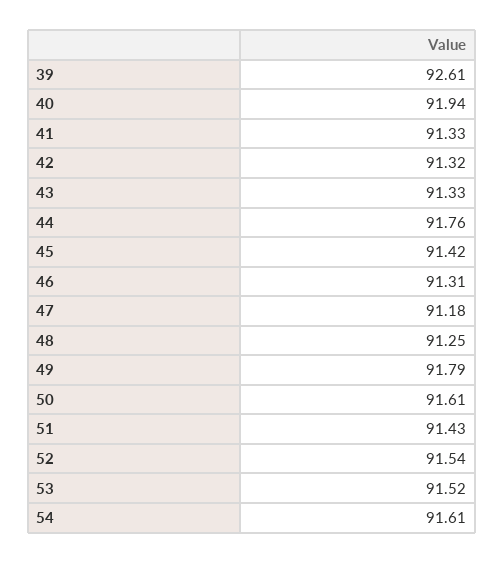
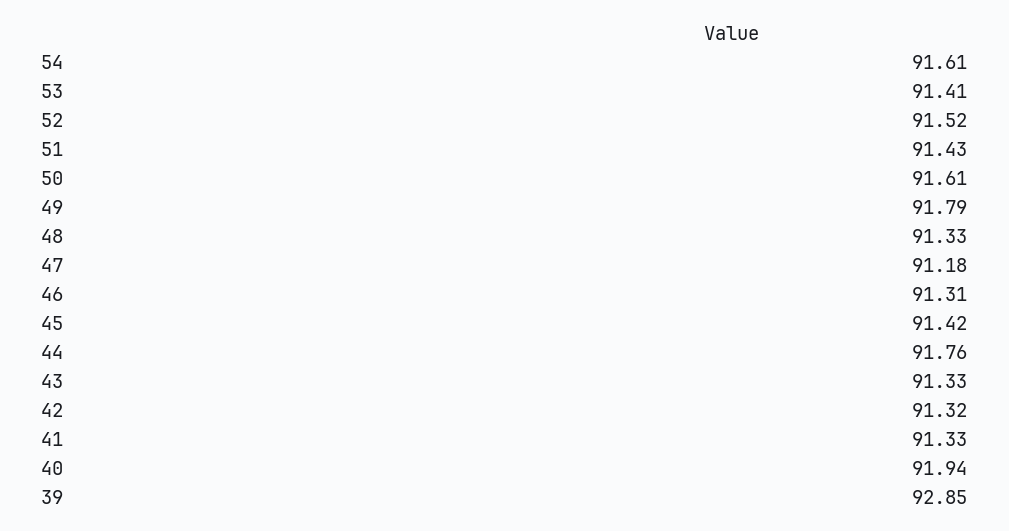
  {
-   "39": 92.61,
+   "39": 92.85,
    "40": 91.94,
    "41": 91.33,
    "42": 91.32,
    "43": 91.33,
    "44": 91.76,
    "45": 91.42,
    "46": 91.31,
    "47": 91.18,
-   "48": 91.25,
+   "48": 91.33,
    "49": 91.79,
    "50": 91.61,
    "51": 91.43,
-   "52": 91.54,
+   "52": 91.52,
-   "53": 91.52,
+   "53": 91.41,
    "54": 91.61
  }

